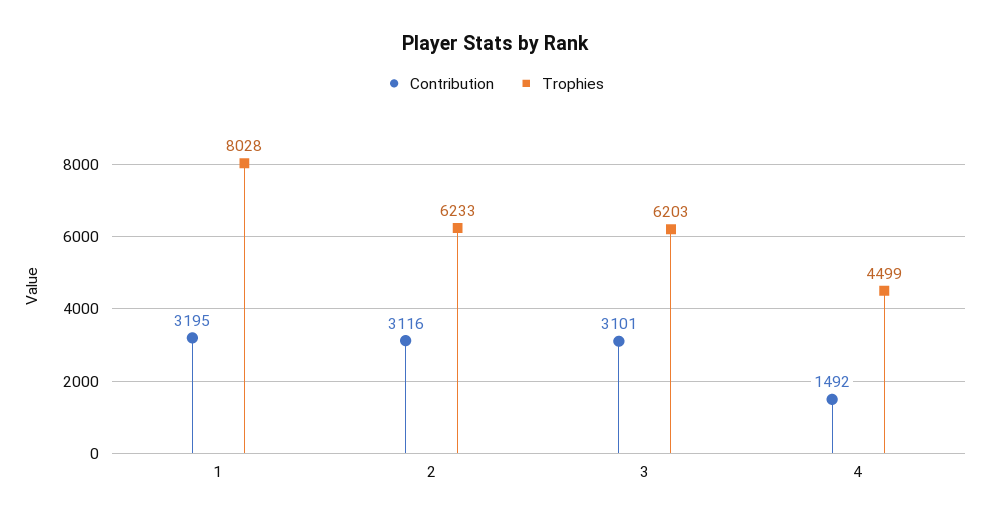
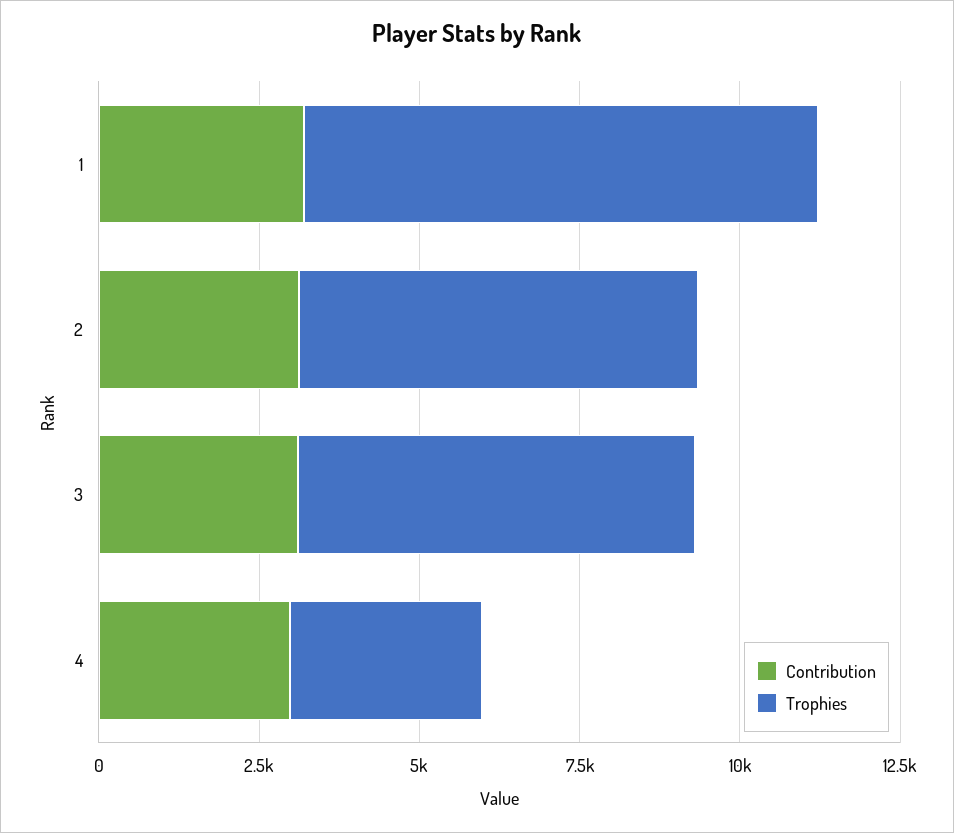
  {
    "Contribution": {
      "1": 3195,
      "2": 3116,
      "3": 3101,
-     "4": 1492
+     "4": 3000
    },
    "Trophies": {
      "1": 8028,
      "2": 6233,
      "3": 6203,
-     "4": 4499
+     "4": 3000
    }
  }

